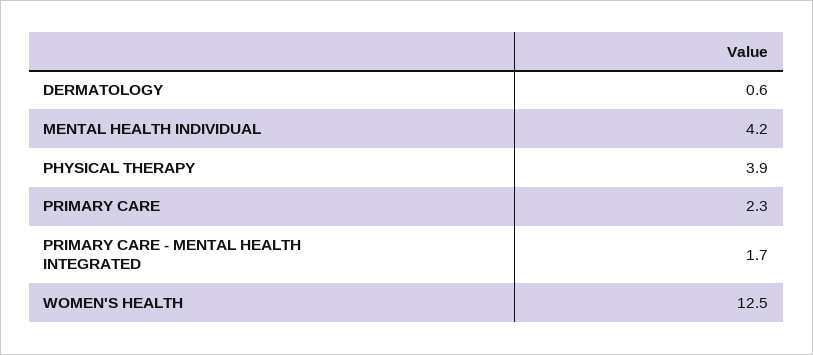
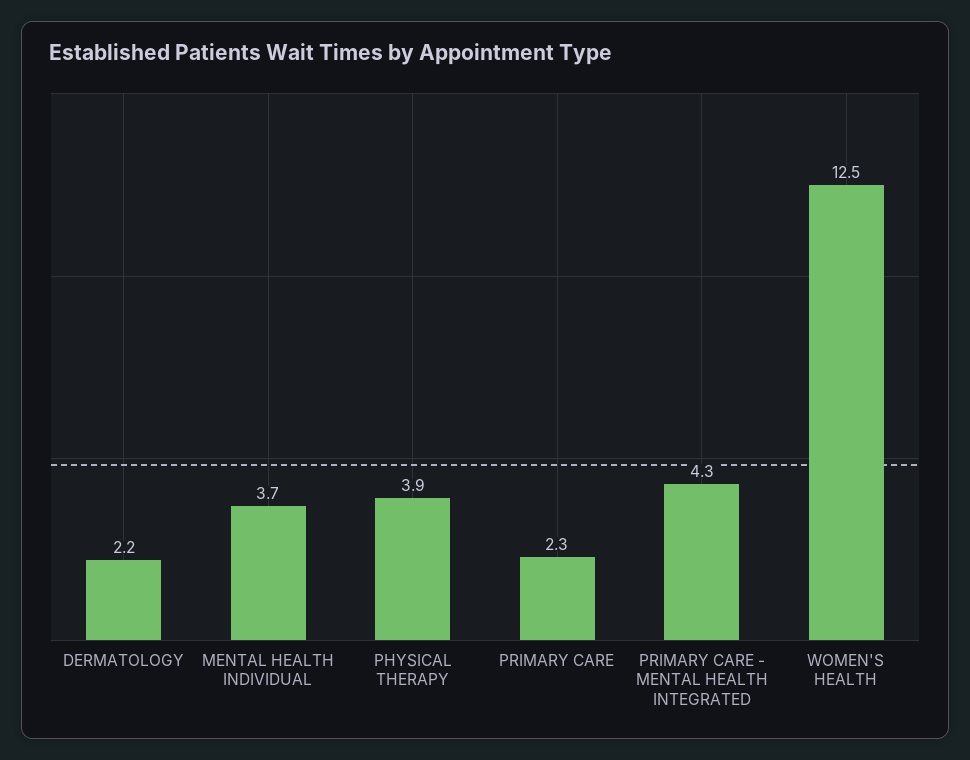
  {
-   "DERMATOLOGY": 0.6,
+   "DERMATOLOGY": 2.2,
-   "MENTAL HEALTH INDIVIDUAL": 4.2,
+   "MENTAL HEALTH INDIVIDUAL": 3.7,
    "PHYSICAL THERAPY": 3.9,
    "PRIMARY CARE": 2.3,
-   "PRIMARY CARE - MENTAL HEALTH INTEGRATED": 1.7,
+   "PRIMARY CARE - MENTAL HEALTH INTEGRATED": 4.3,
    "WOMEN'S HEALTH": 12.5
  }

